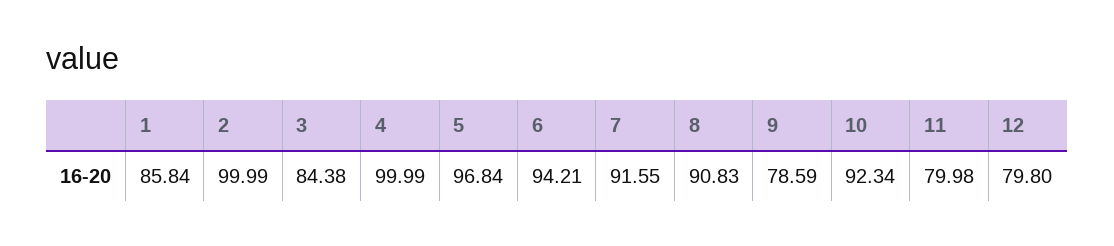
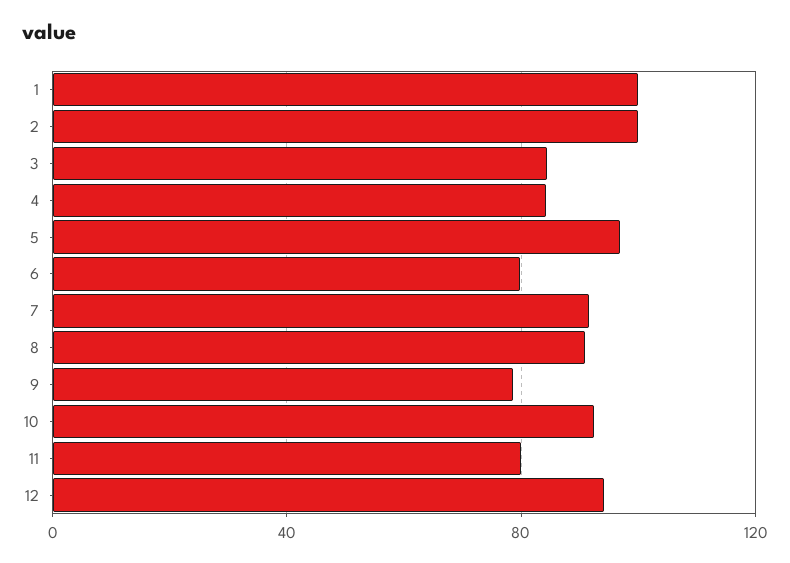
  {
-   "1": 85.84,
+   "1": 100,
    "2": 99.99,
    "3": 84.38,
-   "4": 99.99,
+   "4": 85,
    "5": 96.84,
-   "6": 94.21,
+   "6": 80,
    "7": 91.55,
    "8": 90.83,
    "9": 78.59,
    "10": 92.34,
    "11": 79.98,
-   "12": 79.8
+   "12": 95
  }

